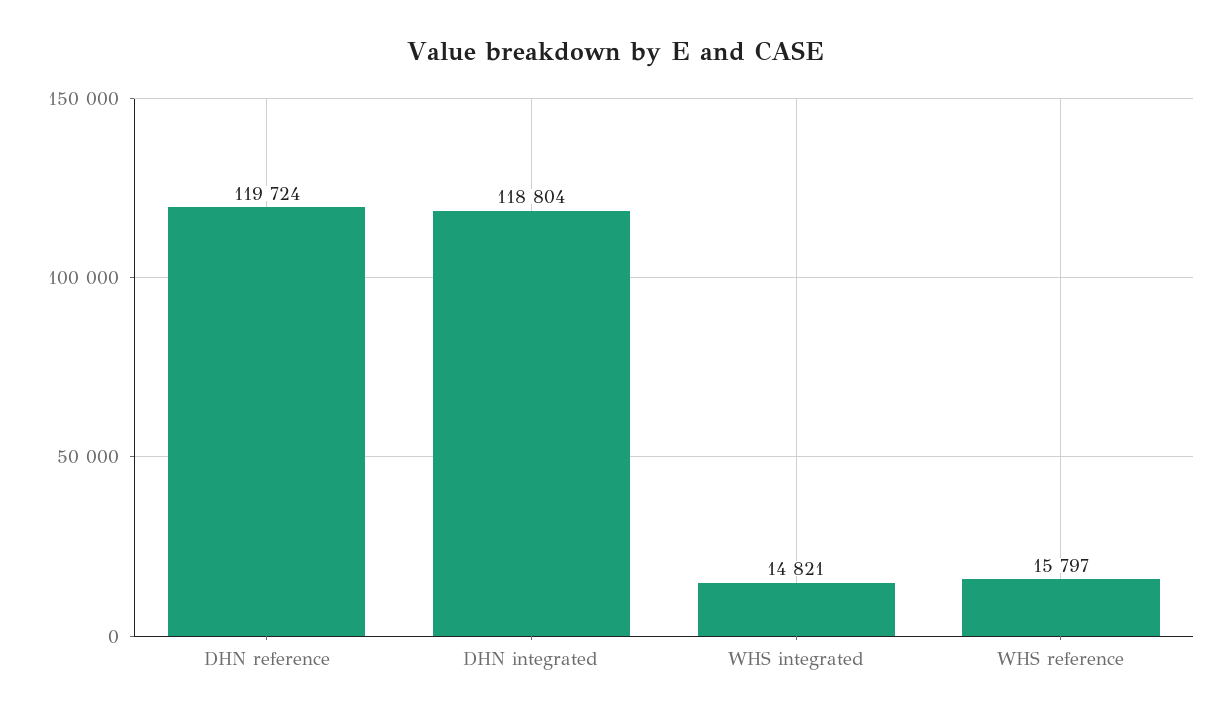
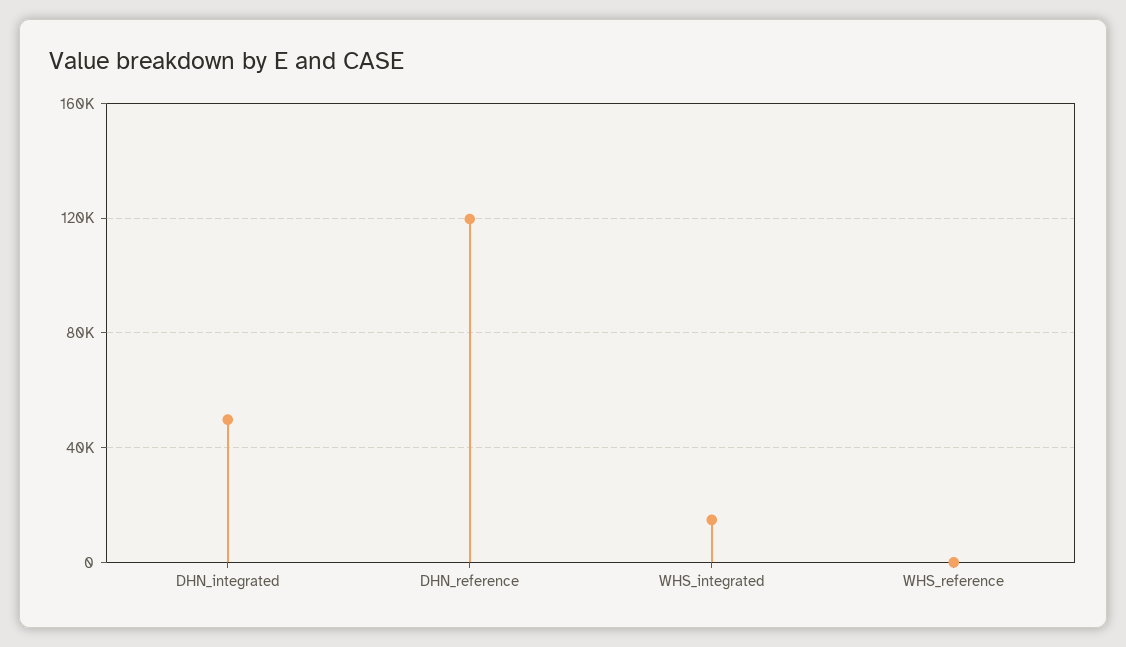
  {
    "DHN reference": 119724,
-   "DHN integrated": 118804,
+   "DHN integrated": 50000,
    "WHS integrated": 14821,
-   "WHS reference": 15797
+   "WHS reference": 0
  }

